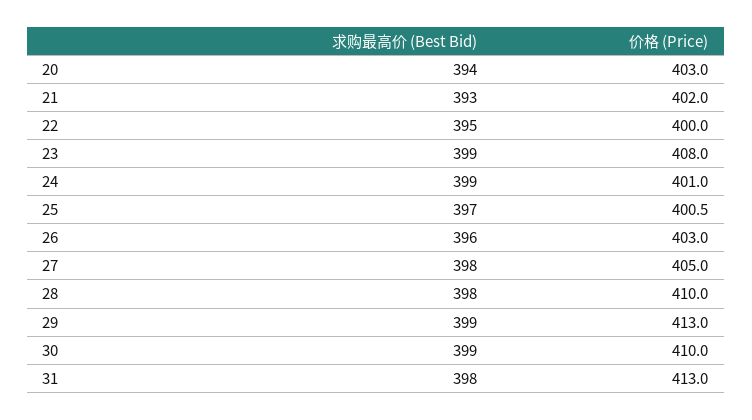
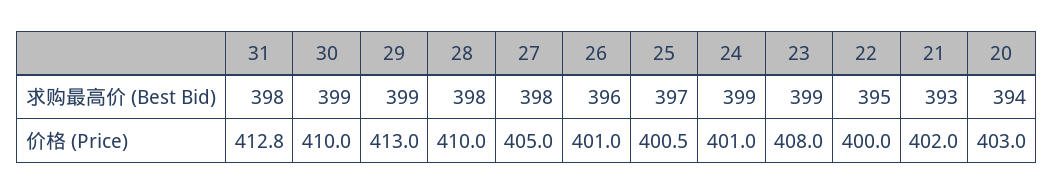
  {
    "求购最高价 (Best Bid)": {
      "20": 394,
      "21": 393,
      "22": 395,
      "23": 399,
      "24": 399,
      "25": 397,
      "26": 396,
      "27": 398,
      "28": 398,
      "29": 399,
      "30": 399,
      "31": 398
    },
    "价格 (Price)": {
      "20": 403,
      "21": 402,
      "22": 400,
      "23": 408,
      "24": 401,
      "25": 400.5,
-     "26": 403,
+     "26": 401,
      "27": 405,
      "28": 410,
      "29": 413,
      "30": 410,
-     "31": 413
+     "31": 412.8
    }
  }

